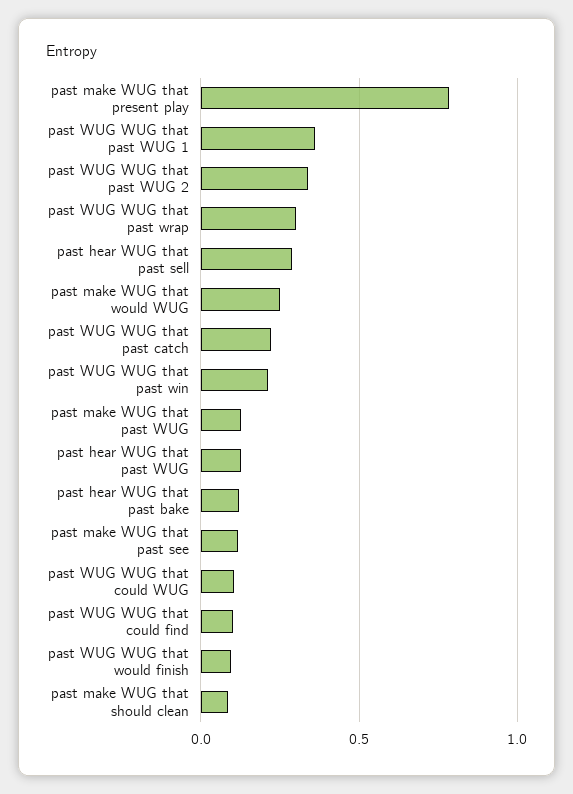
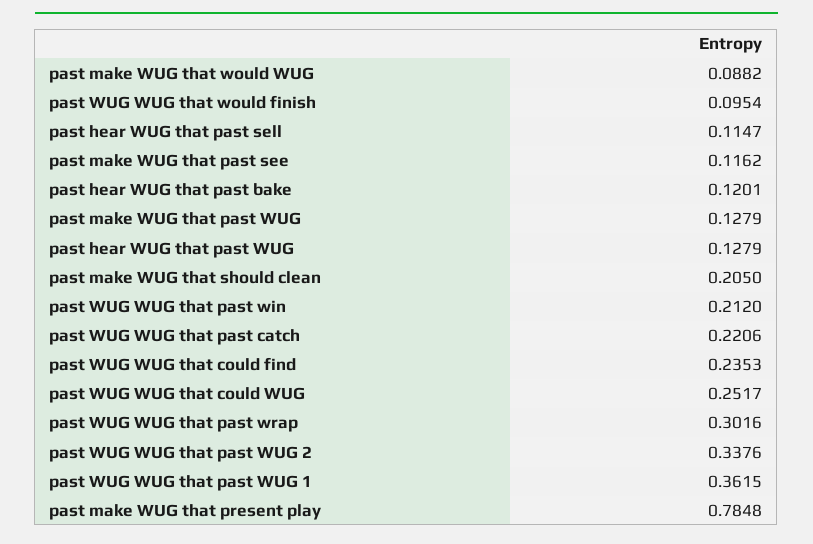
  {
    "past make WUG that present play": 0.7848,
    "past WUG WUG that past WUG 1": 0.3615,
    "past WUG WUG that past WUG 2": 0.3376,
    "past WUG WUG that past wrap": 0.3016,
-   "past hear WUG that past sell": 0.3,
+   "past hear WUG that past sell": 0.1147,
-   "past make WUG that would WUG": 0.25,
+   "past make WUG that would WUG": 0.0882,
    "past WUG WUG that past catch": 0.2206,
    "past WUG WUG that past win": 0.212,
    "past make WUG that past WUG": 0.1279,
    "past hear WUG that past WUG": 0.1279,
    "past hear WUG that past bake": 0.1201,
    "past make WUG that past see": 0.1162,
-   "past WUG WUG that could WUG": 0.1,
+   "past WUG WUG that could WUG": 0.2517,
-   "past WUG WUG that could find": 0.1,
+   "past WUG WUG that could find": 0.2353,
    "past WUG WUG that would finish": 0.0954,
-   "past make WUG that should clean": 0.1
+   "past make WUG that should clean": 0.205
  }

